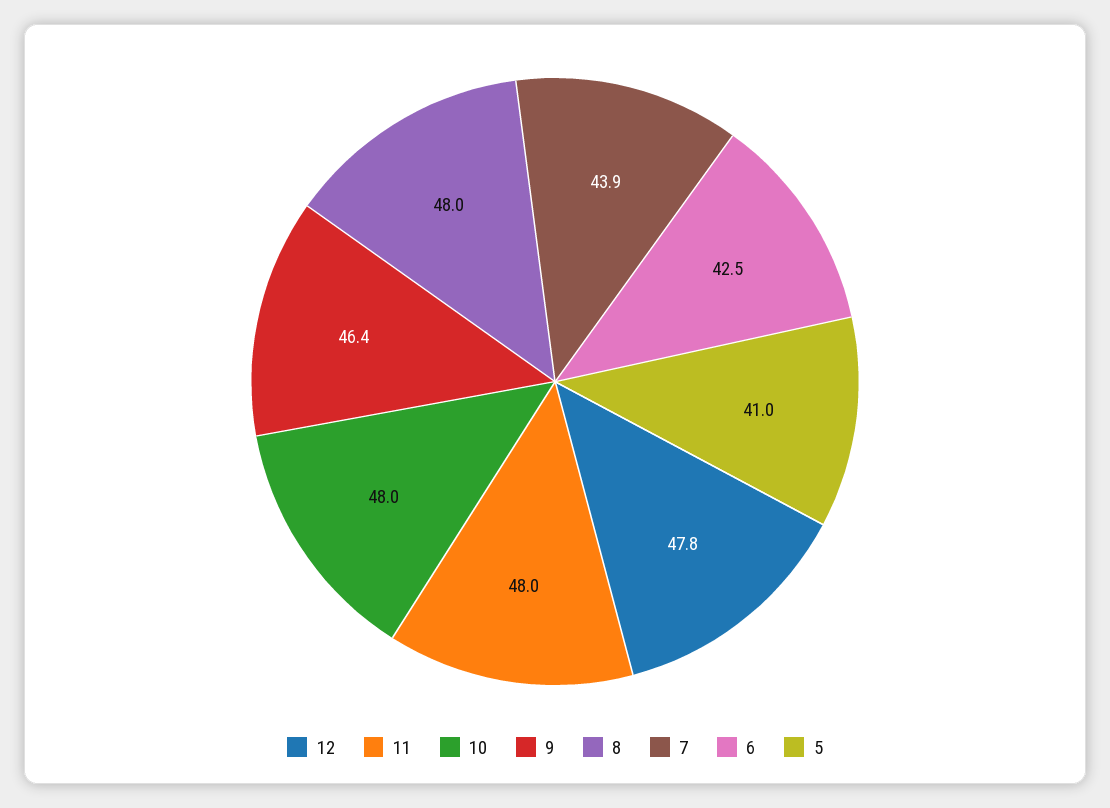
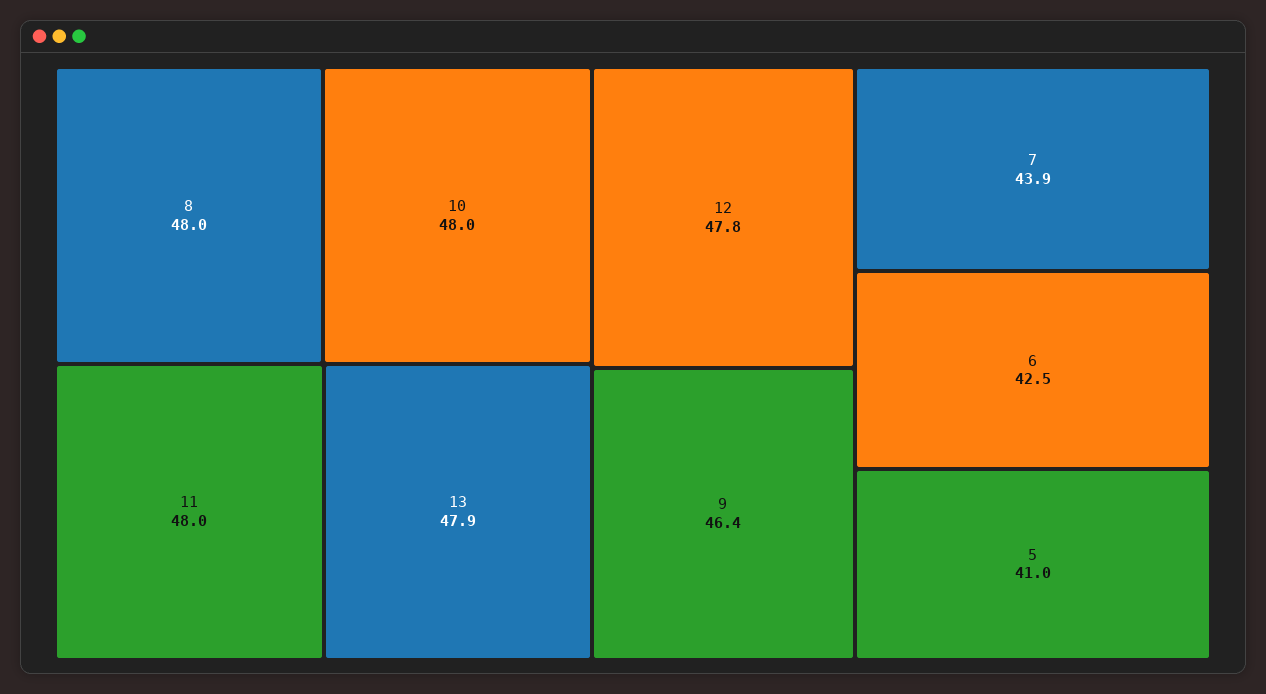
  {
    "12": 47.8,
    "11": 48,
    "10": 48,
    "9": 46.4,
    "8": 48,
    "7": 43.9,
    "6": 42.5,
-   "5": 41
+   "5": 41,
+   "13": 47.9
  }

